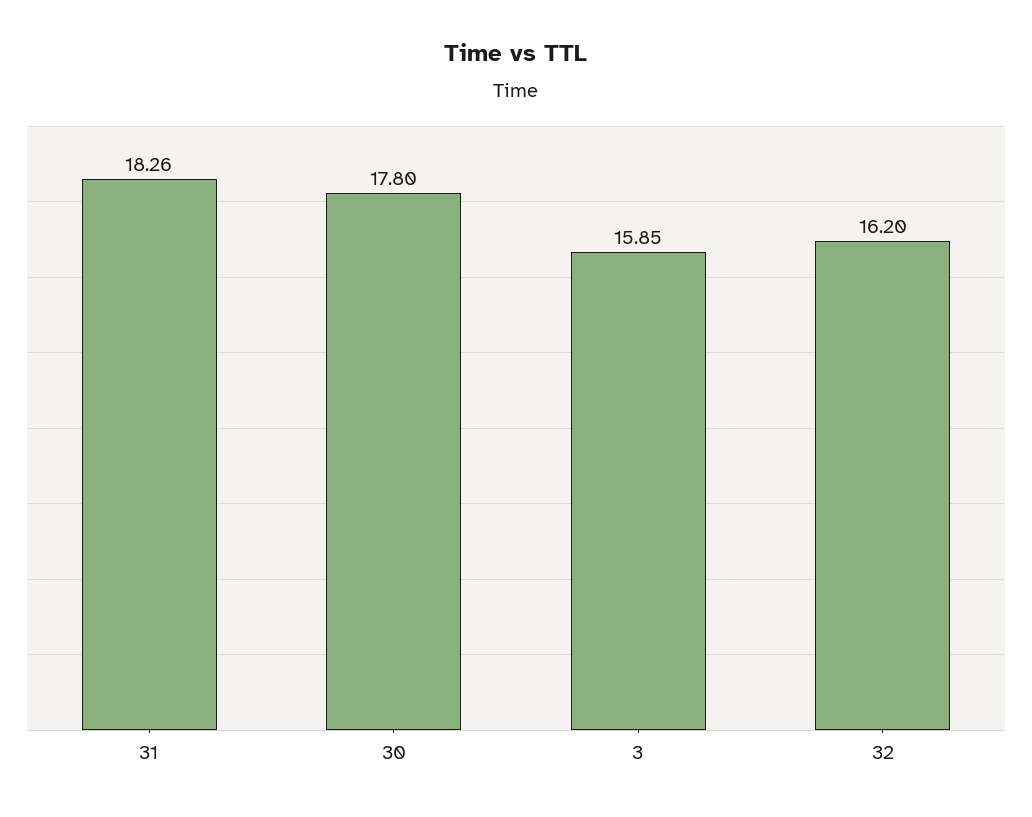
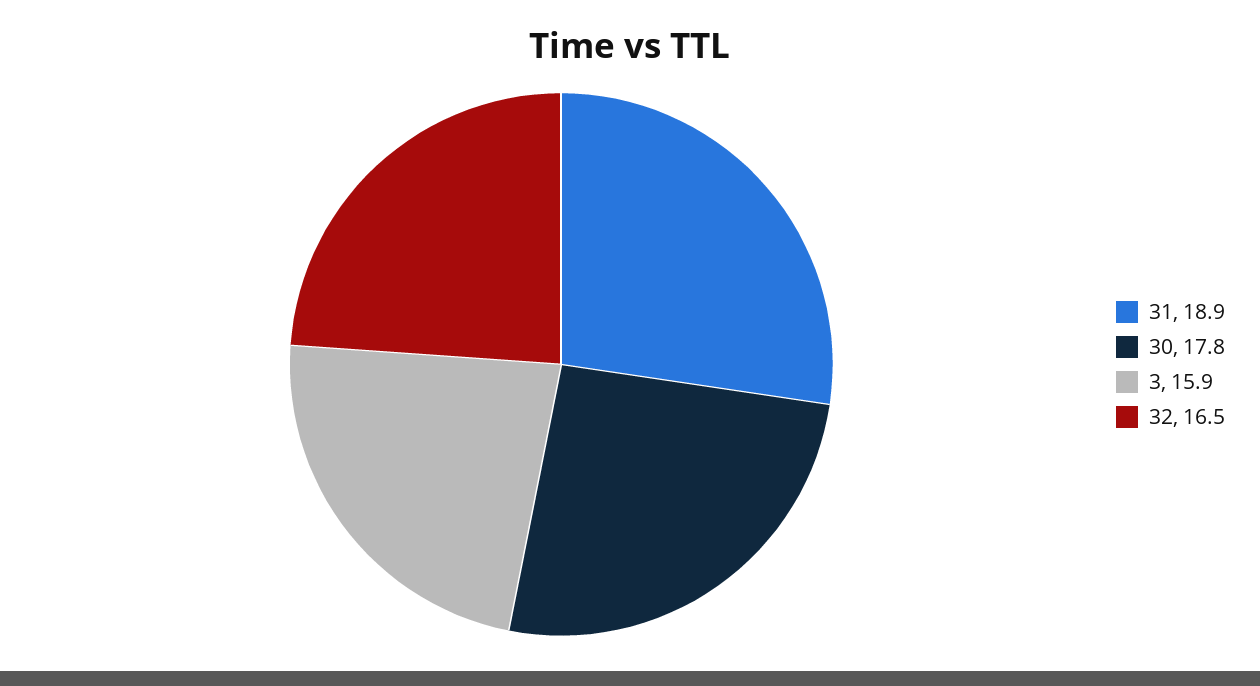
  {
-   "31": 18.26,
+   "31": 18.9,
    "30": 17.8,
    "3": 15.85,
-   "32": 16.2
+   "32": 16.5
  }

